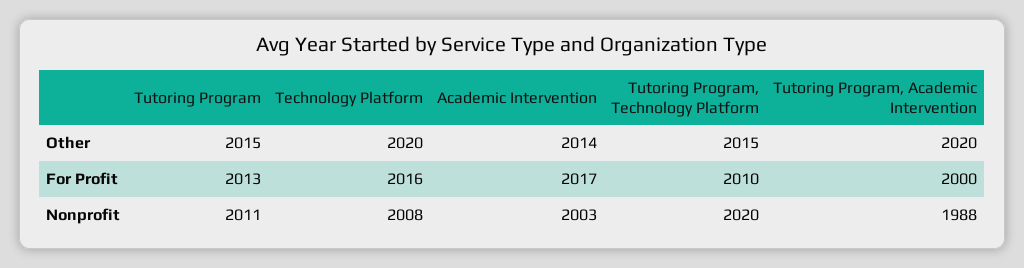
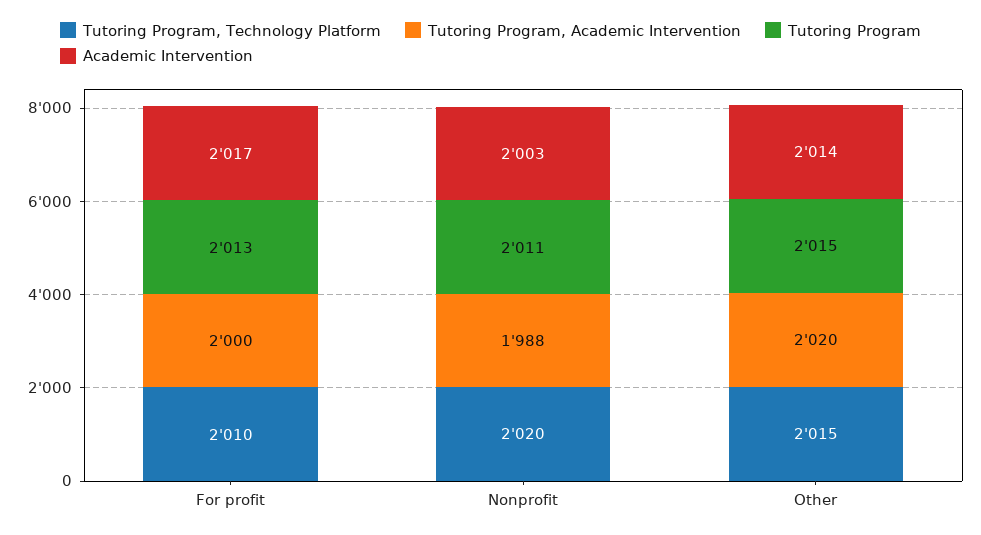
  {
    "Tutoring Program": {
      "Other": 2015,
      "For Profit": 2013,
      "Nonprofit": 2011
    },
-   "Technology Platform": {
-     "Other": 2020,
-     "For Profit": 2016,
-     "Nonprofit": 2008
-   },
    "Academic Intervention": {
      "Other": 2014,
      "For Profit": 2017,
      "Nonprofit": 2003
    },
    "Tutoring Program, Technology Platform": {
      "Other": 2015,
      "For Profit": 2010,
      "Nonprofit": 2020
    },
    "Tutoring Program, Academic Intervention": {
      "Other": 2020,
      "For Profit": 2000,
      "Nonprofit": 1988
    }
  }

